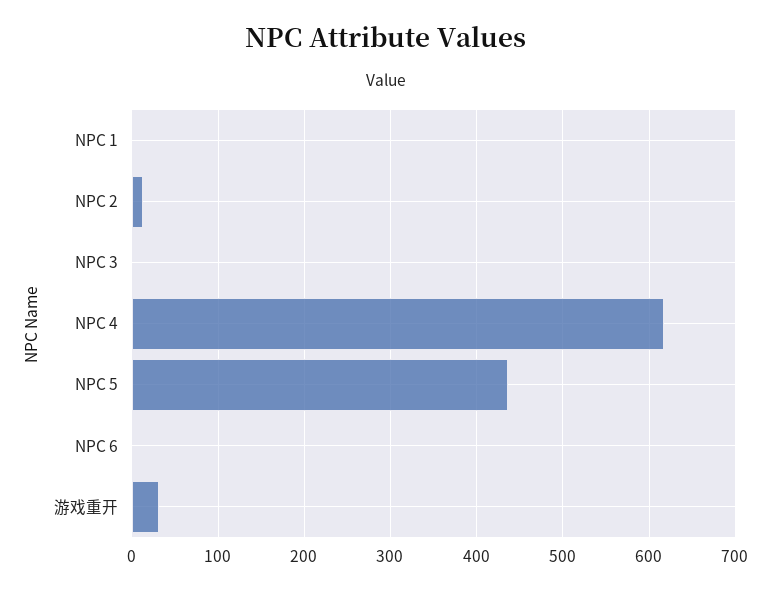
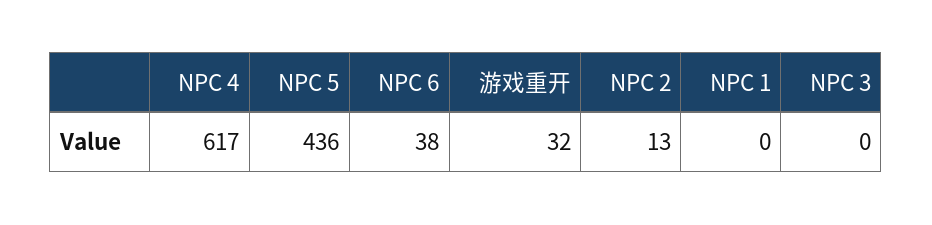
  {
    "NPC 1": 0,
    "NPC 2": 13,
    "NPC 3": 0,
    "NPC 4": 617,
    "NPC 5": 436,
-   "NPC 6": 0,
+   "NPC 6": 38,
    "游戏重开": 32
  }

